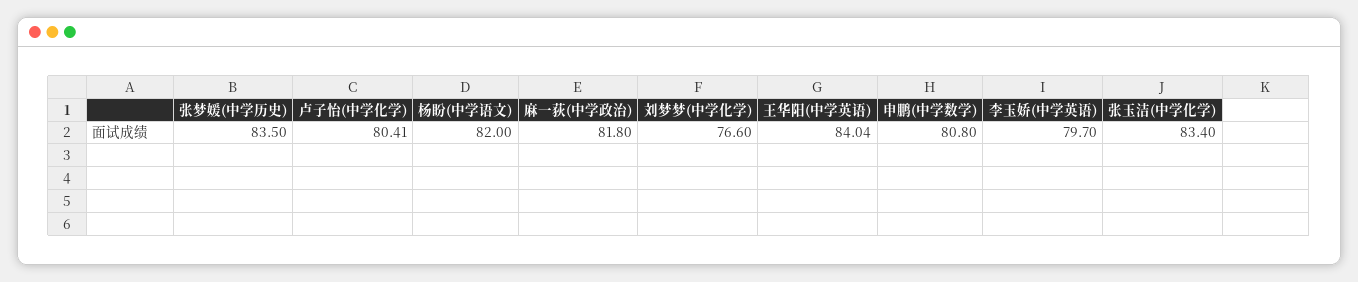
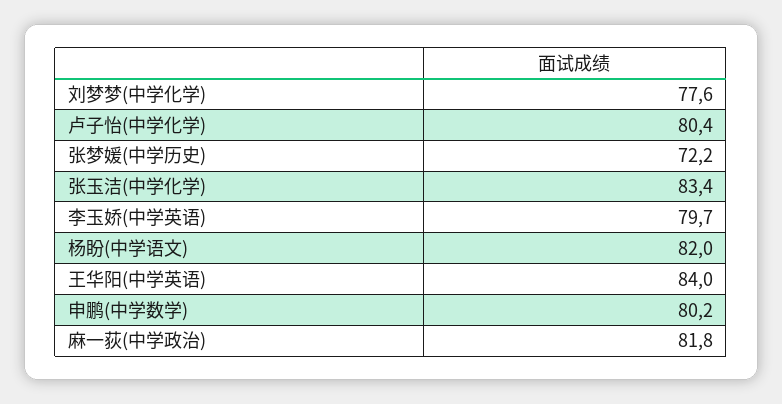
  {
-   "张梦媛(中学历史)": 83.5,
+   "张梦媛(中学历史)": 72.2,
    "卢子怡(中学化学)": 80.41,
    "杨盼(中学语文)": 82,
    "麻一荻(中学政治)": 81.8,
-   "刘梦梦(中学化学)": 76.6,
+   "刘梦梦(中学化学)": 77.6,
    "王华阳(中学英语)": 84.04,
-   "申鹏(中学数学)": 80.8,
+   "申鹏(中学数学)": 80.2,
    "李玉娇(中学英语)": 79.7,
    "张玉洁(中学化学)": 83.4
  }

